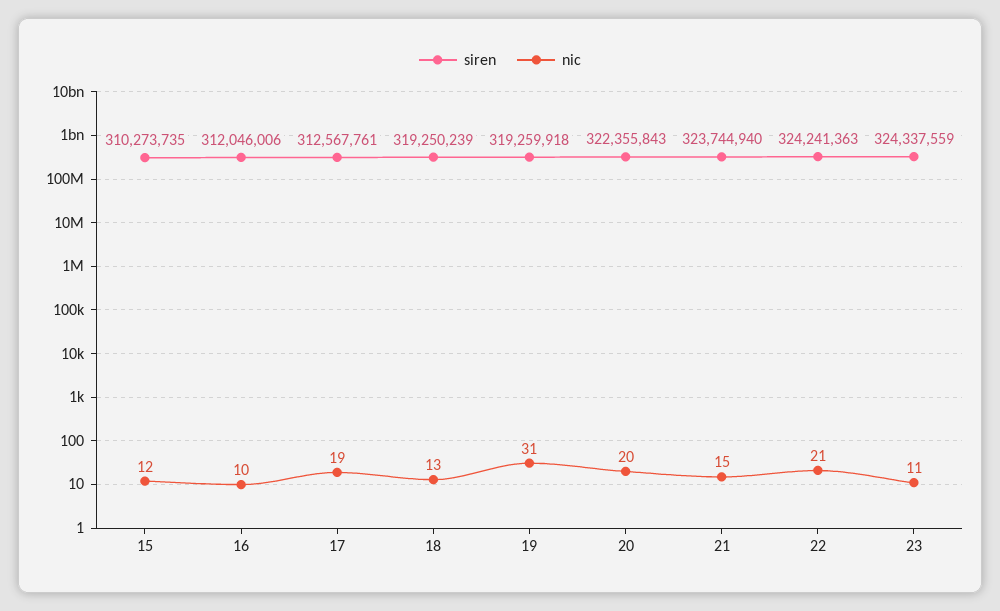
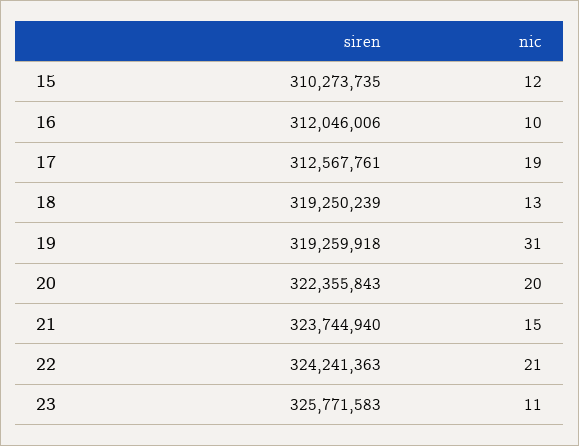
  {
    "siren": {
      "15": 310273735,
      "16": 312046006,
      "17": 312567761,
      "18": 319250239,
      "19": 319259918,
      "20": 322355843,
      "21": 323744940,
      "22": 324241363,
-     "23": 324337559
+     "23": 325771583
    },
    "nic": {
      "15": 12,
      "16": 10,
      "17": 19,
      "18": 13,
      "19": 31,
      "20": 20,
      "21": 15,
      "22": 21,
      "23": 11
    }
  }

